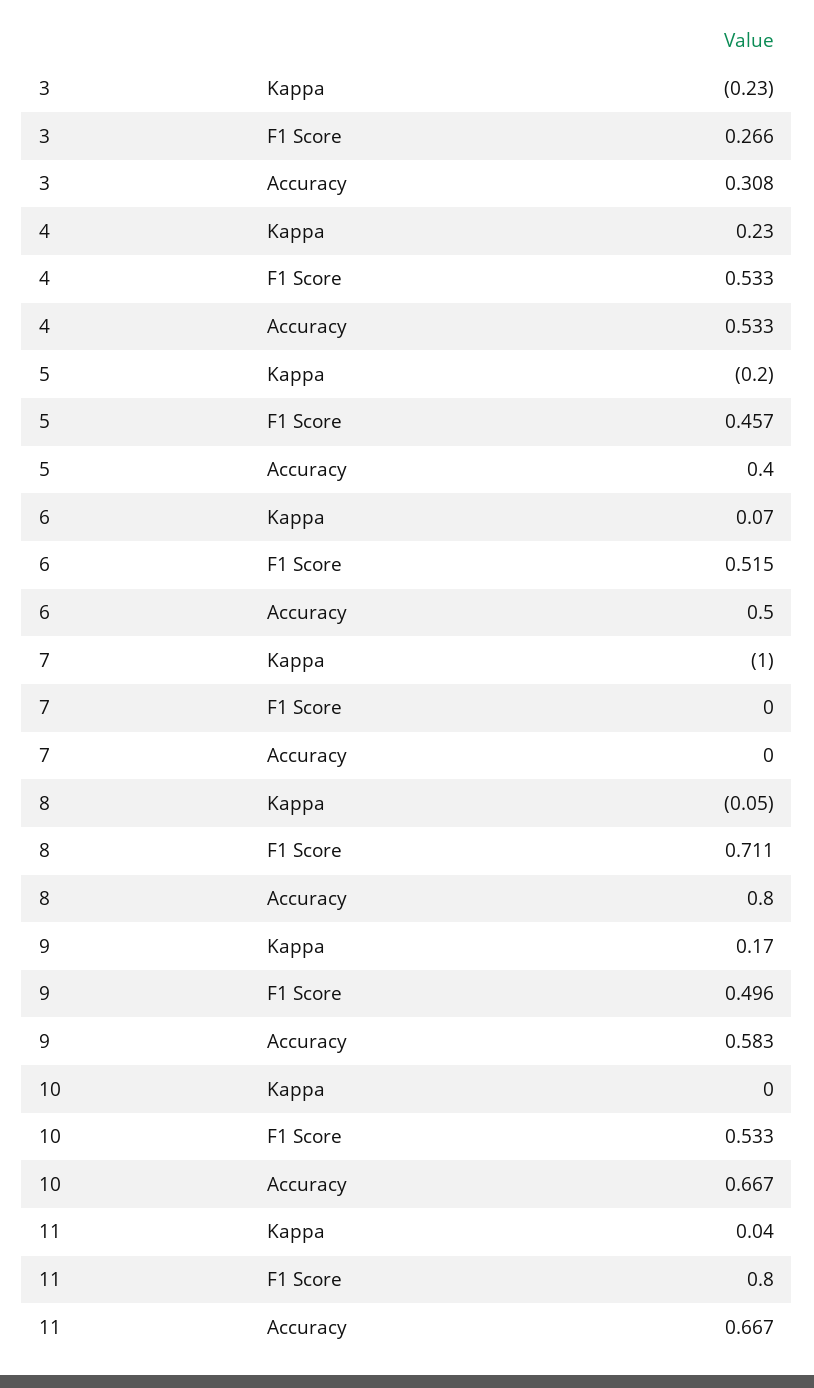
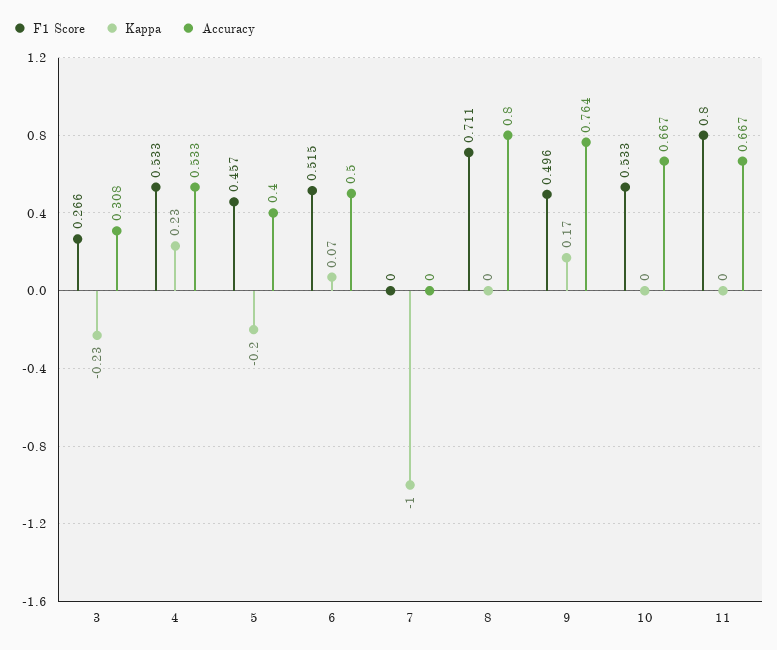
  {
    "Kappa": {
      "3": -0.23,
      "4": 0.23,
      "5": -0.2,
      "6": 0.07,
      "7": -1,
-     "8": -0.05,
+     "8": 0,
      "9": 0.17,
      "10": 0,
-     "11": 0.04
+     "11": 0
    },
    "F1 Score": {
      "3": 0.266,
      "4": 0.533,
      "5": 0.457,
      "6": 0.515,
      "7": 0,
      "8": 0.711,
      "9": 0.496,
      "10": 0.533,
      "11": 0.8
    },
    "Accuracy": {
      "3": 0.308,
      "4": 0.533,
      "5": 0.4,
      "6": 0.5,
      "7": 0,
      "8": 0.8,
-     "9": 0.583,
+     "9": 0.764,
      "10": 0.667,
      "11": 0.667
    }
  }

